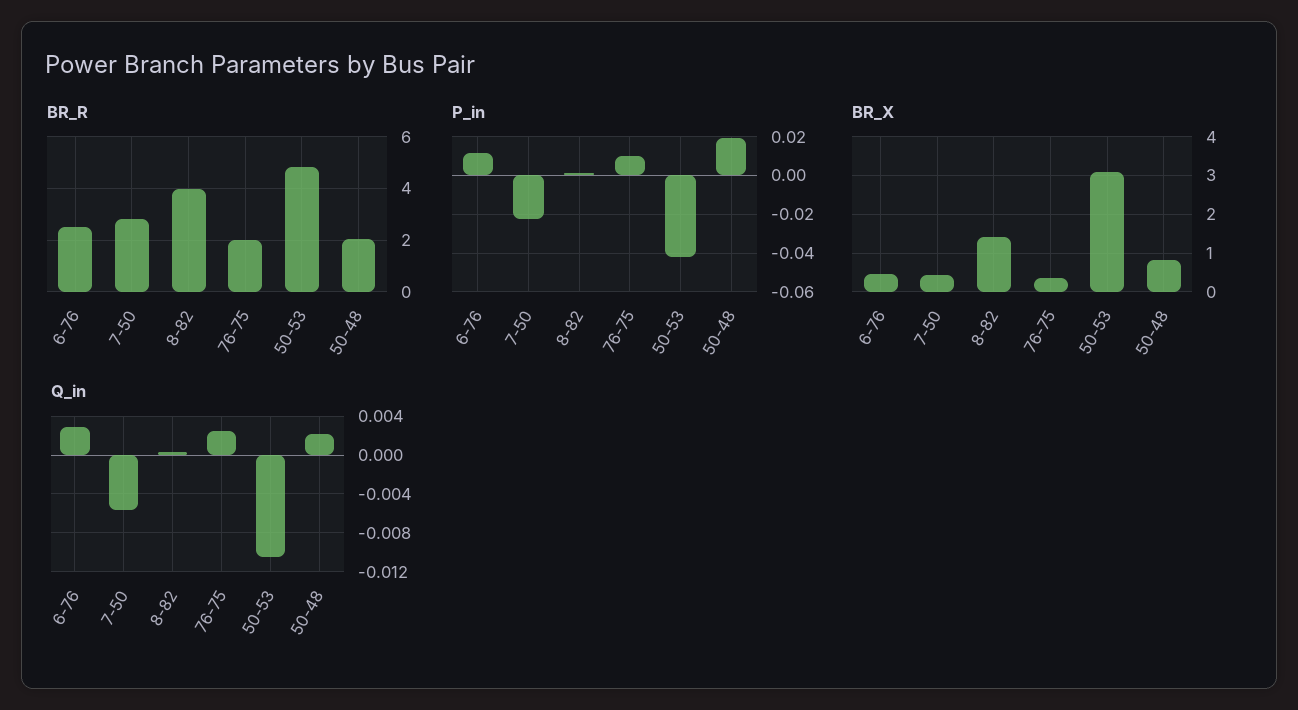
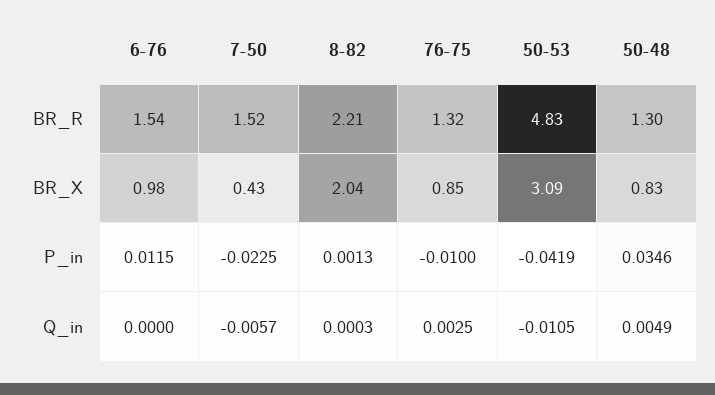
  {
    "BR_R": {
-     "6-76": 2.5,
+     "6-76": 1.54,
-     "7-50": 2.75,
+     "7-50": 1.52,
-     "8-82": 4,
+     "8-82": 2.21,
-     "76-75": 2,
+     "76-75": 1.32,
      "50-53": 4.83,
-     "50-48": 2
+     "50-48": 1.3
    },
    "P_in": {
      "6-76": 0.0115,
      "7-50": -0.0225,
      "8-82": 0.0013,
-     "76-75": 0.01,
+     "76-75": -0.01,
      "50-53": -0.0419,
-     "50-48": 0.02
+     "50-48": 0.0346
    },
    "BR_X": {
-     "6-76": 0.4,
+     "6-76": 0.98,
      "7-50": 0.43,
-     "8-82": 1.4,
+     "8-82": 2.04,
-     "76-75": 0.4,
+     "76-75": 0.85,
      "50-53": 3.09,
      "50-48": 0.83
    },
    "Q_in": {
-     "6-76": 0.003,
+     "6-76": 0,
      "7-50": -0.0057,
      "8-82": 0.0003,
      "76-75": 0.0025,
      "50-53": -0.0105,
-     "50-48": 0.002
+     "50-48": 0.0049
    }
  }

